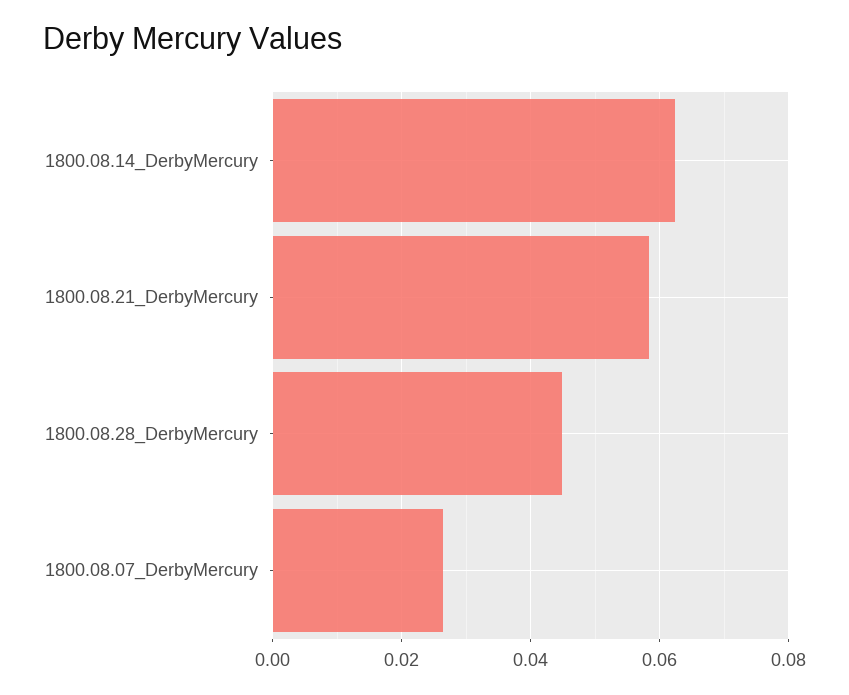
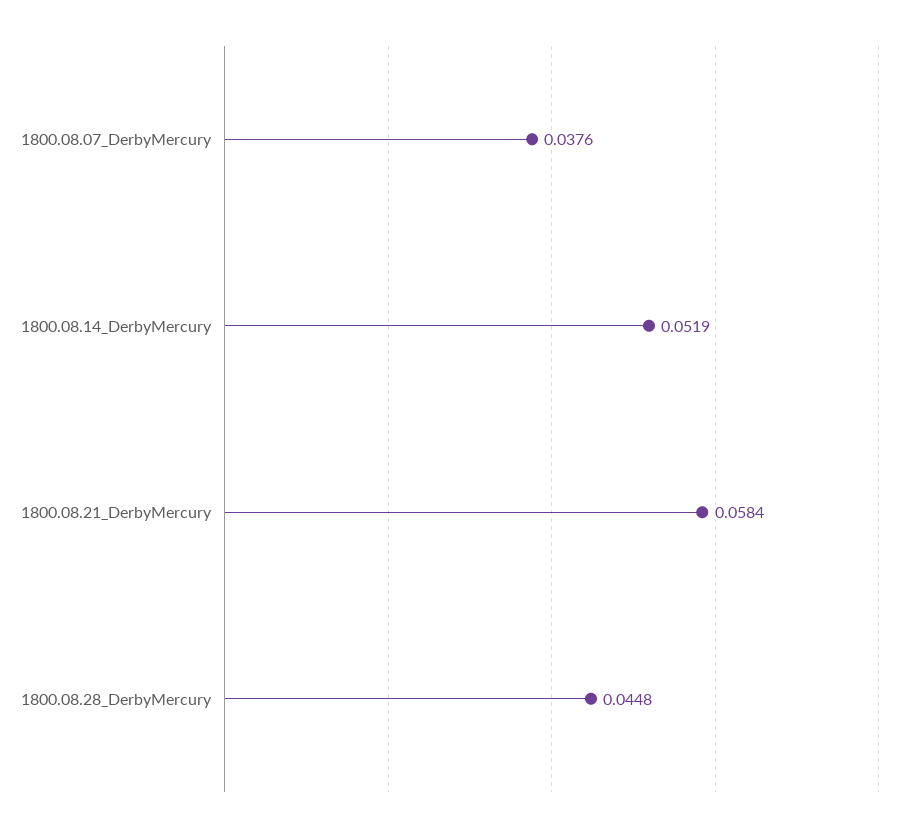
  {
-   "1800.08.14_DerbyMercury": 0.062,
+   "1800.08.14_DerbyMercury": 0.0519,
    "1800.08.21_DerbyMercury": 0.0584,
    "1800.08.28_DerbyMercury": 0.0448,
-   "1800.08.07_DerbyMercury": 0.026
+   "1800.08.07_DerbyMercury": 0.0376
  }

